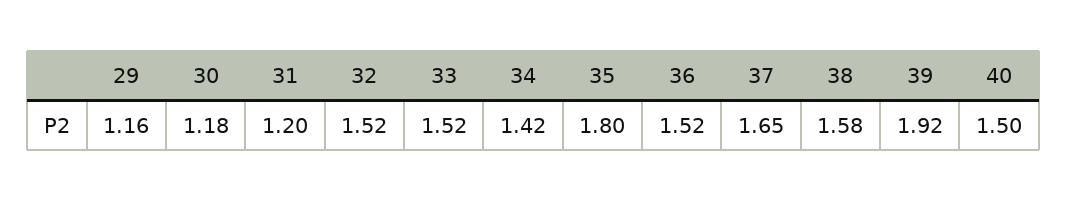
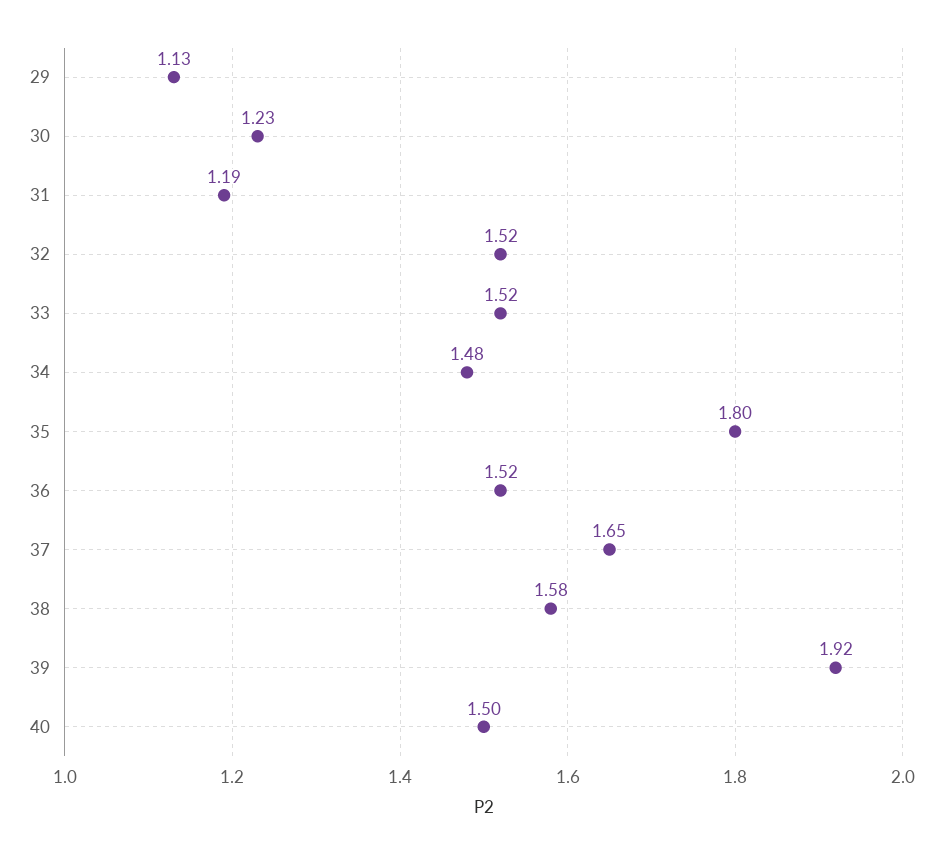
  {
-   "29": 1.16,
+   "29": 1.13,
-   "30": 1.18,
+   "30": 1.23,
-   "31": 1.2,
+   "31": 1.19,
    "32": 1.52,
    "33": 1.52,
-   "34": 1.42,
+   "34": 1.48,
    "35": 1.8,
    "36": 1.52,
    "37": 1.65,
    "38": 1.58,
    "39": 1.92,
    "40": 1.5
  }

